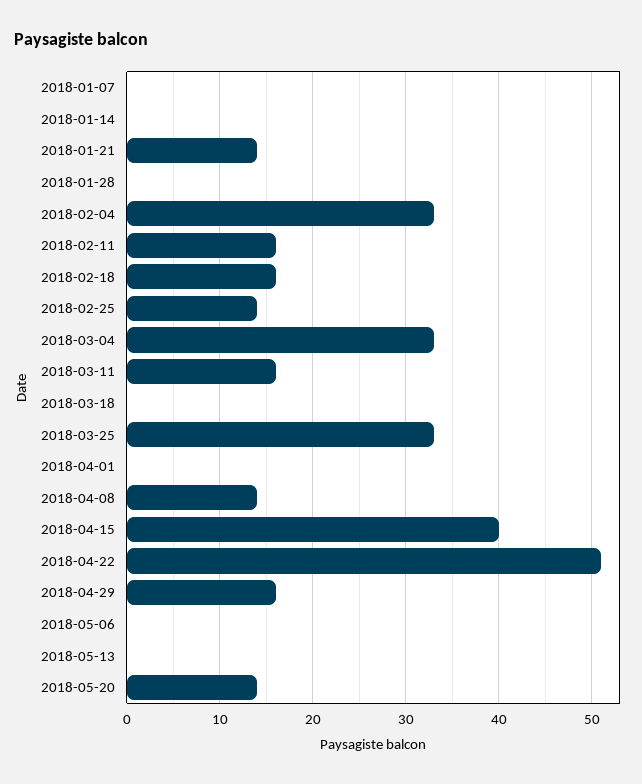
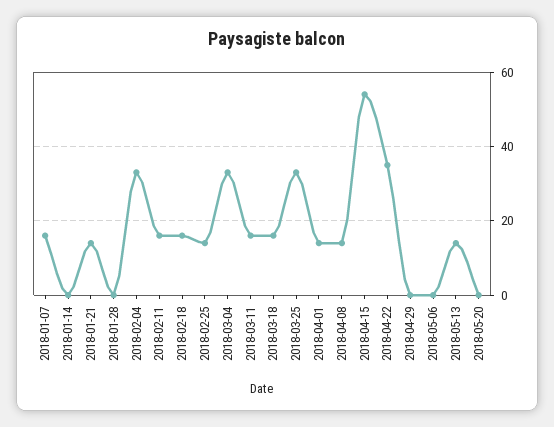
  {
-   "2018-01-07": 0,
+   "2018-01-07": 15,
    "2018-01-14": 0,
    "2018-01-21": 14,
    "2018-01-28": 0,
    "2018-02-04": 33,
    "2018-02-11": 16,
    "2018-02-18": 16,
    "2018-02-25": 14,
    "2018-03-04": 33,
    "2018-03-11": 16,
-   "2018-03-18": 0,
+   "2018-03-18": 15,
    "2018-03-25": 33,
-   "2018-04-01": 0,
+   "2018-04-01": 15,
    "2018-04-08": 14,
-   "2018-04-15": 40,
+   "2018-04-15": 55,
-   "2018-04-22": 51,
+   "2018-04-22": 35,
-   "2018-04-29": 16,
+   "2018-04-29": 0,
    "2018-05-06": 0,
-   "2018-05-13": 0,
+   "2018-05-13": 15,
-   "2018-05-20": 14
+   "2018-05-20": 0
  }

